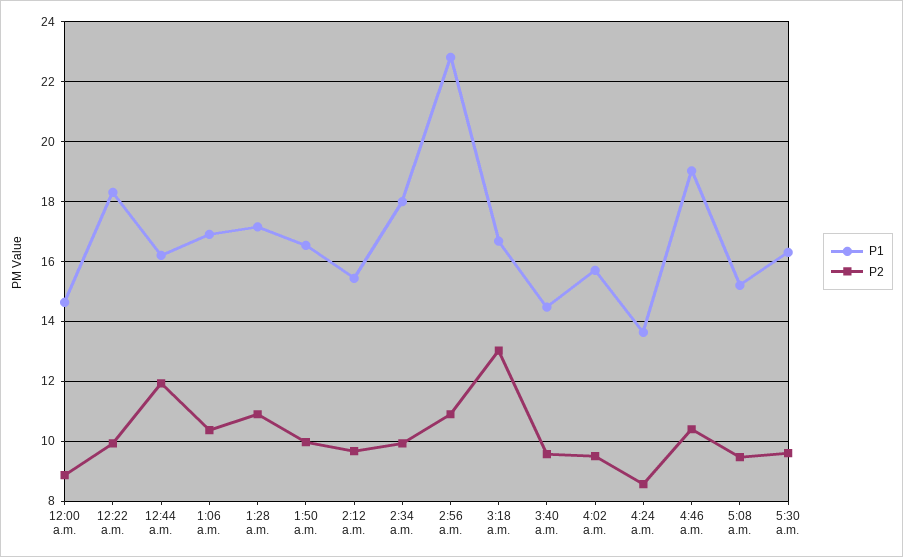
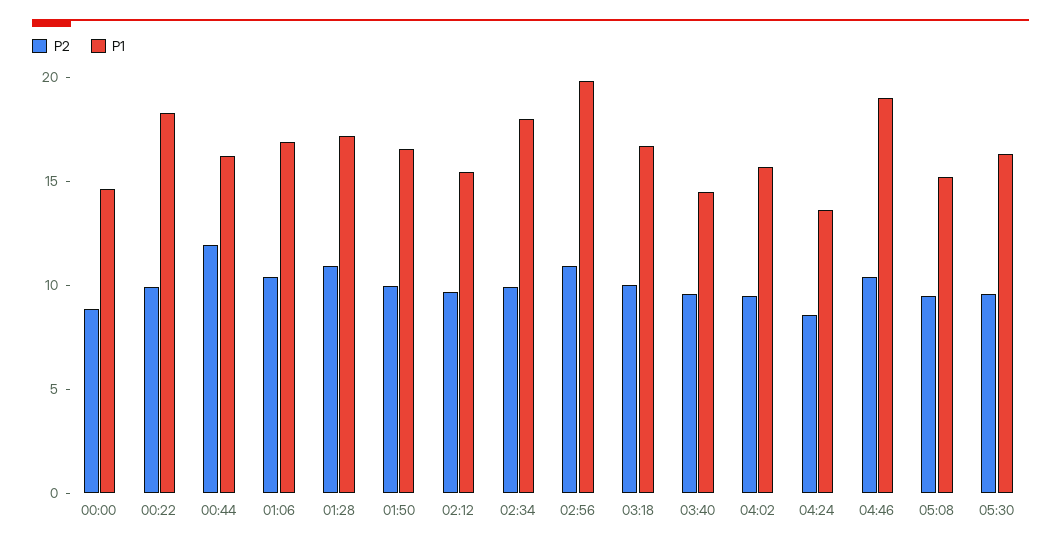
  {
    "P1": {
      "12:00 a.m.": 14.75,
      "12:22 a.m.": 18.25,
      "12:44 a.m.": 16.25,
      "1:06 a.m.": 17,
      "1:28 a.m.": 17.25,
      "1:50 a.m.": 16.5,
      "2:12 a.m.": 15.5,
      "2:34 a.m.": 18,
-     "2:56 a.m.": 22.75,
+     "2:56 a.m.": 20,
      "3:18 a.m.": 16.75,
      "3:40 a.m.": 14.5,
      "4:02 a.m.": 15.75,
      "4:24 a.m.": 13.75,
      "4:46 a.m.": 19,
      "5:08 a.m.": 15.25,
      "5:30 a.m.": 16.25
    },
    "P2": {
      "12:00 a.m.": 8.75,
      "12:22 a.m.": 10,
      "12:44 a.m.": 12,
      "1:06 a.m.": 10.25,
      "1:28 a.m.": 11,
      "1:50 a.m.": 10,
      "2:12 a.m.": 9.75,
      "2:34 a.m.": 10,
      "2:56 a.m.": 11,
-     "3:18 a.m.": 13,
+     "3:18 a.m.": 10,
      "3:40 a.m.": 9.5,
      "4:02 a.m.": 9.5,
      "4:24 a.m.": 8.5,
      "4:46 a.m.": 10.5,
      "5:08 a.m.": 9.5,
      "5:30 a.m.": 9.5
    }
  }

